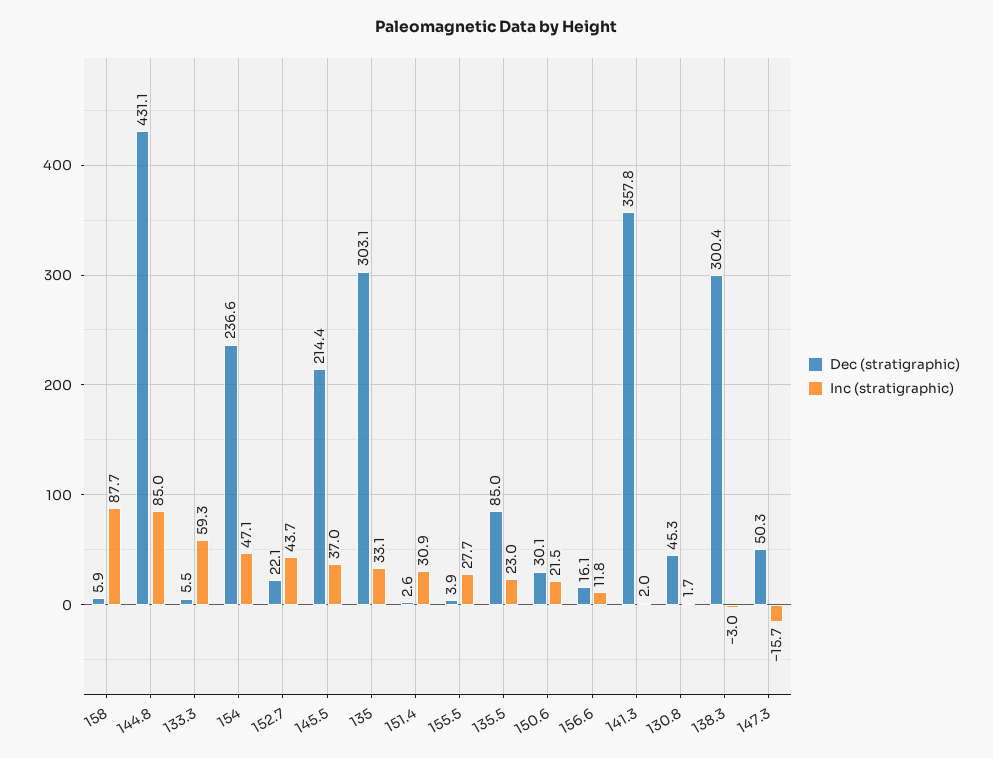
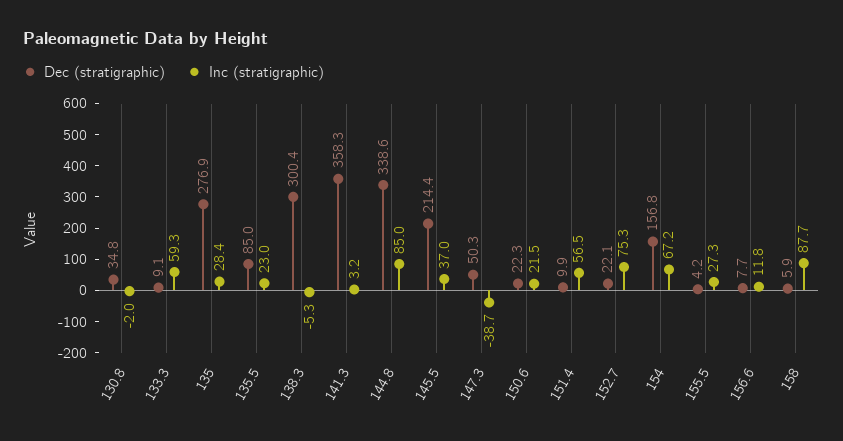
  {
    "Dec (stratigraphic)": {
      "158": 5.9,
-     "144.8": 431.1,
+     "144.8": 338.6,
-     "133.3": 5.5,
+     "133.3": 9.1,
-     "154": 236.6,
+     "154": 156.8,
      "152.7": 22.1,
      "145.5": 214.4,
-     "135": 303.1,
+     "135": 276.9,
-     "151.4": 2.6,
+     "151.4": 9.9,
-     "155.5": 3.9,
+     "155.5": 4.2,
      "135.5": 85,
-     "150.6": 30.1,
+     "150.6": 22.3,
-     "156.6": 16.1,
+     "156.6": 7.7,
-     "141.3": 357.8,
+     "141.3": 358.3,
-     "130.8": 45.3,
+     "130.8": 34.8,
      "138.3": 300.4,
      "147.3": 50.3
    },
    "Inc (stratigraphic)": {
      "158": 87.7,
      "144.8": 85,
      "133.3": 59.3,
-     "154": 47.1,
+     "154": 67.2,
-     "152.7": 43.7,
+     "152.7": 75.3,
      "145.5": 37,
-     "135": 33.1,
+     "135": 28.4,
-     "151.4": 30.9,
+     "151.4": 56.5,
-     "155.5": 27.7,
+     "155.5": 27.3,
      "135.5": 23,
      "150.6": 21.5,
      "156.6": 11.8,
-     "141.3": 2,
+     "141.3": 3.2,
-     "130.8": 1.7,
+     "130.8": -2,
-     "138.3": -3,
+     "138.3": -5.3,
-     "147.3": -15.7
+     "147.3": -38.7
    }
  }

